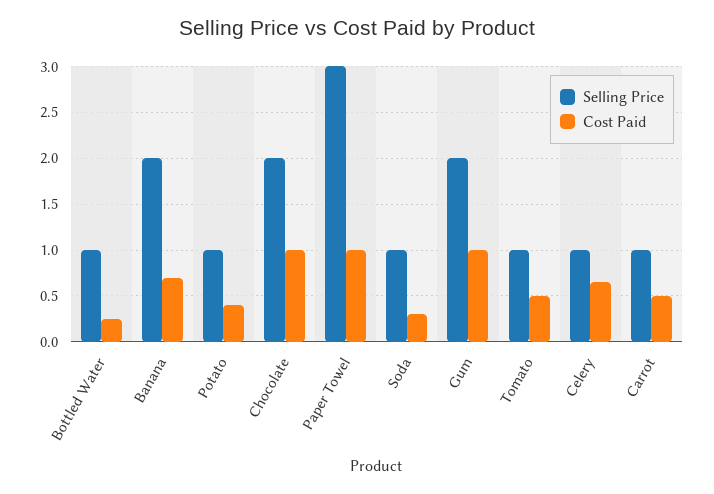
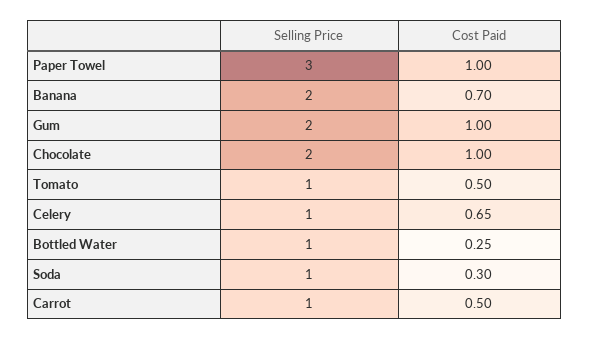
  {
    "Selling Price": {
      "Bottled Water": 1,
      "Banana": 2,
-     "Potato": 1,
      "Chocolate": 2,
      "Paper Towel": 3,
      "Soda": 1,
      "Gum": 2,
      "Tomato": 1,
      "Celery": 1,
      "Carrot": 1
    },
    "Cost Paid": {
      "Bottled Water": 0.25,
      "Banana": 0.7,
-     "Potato": 0.4,
      "Chocolate": 1,
      "Paper Towel": 1,
      "Soda": 0.3,
      "Gum": 1,
      "Tomato": 0.5,
      "Celery": 0.65,
      "Carrot": 0.5
    }
  }

